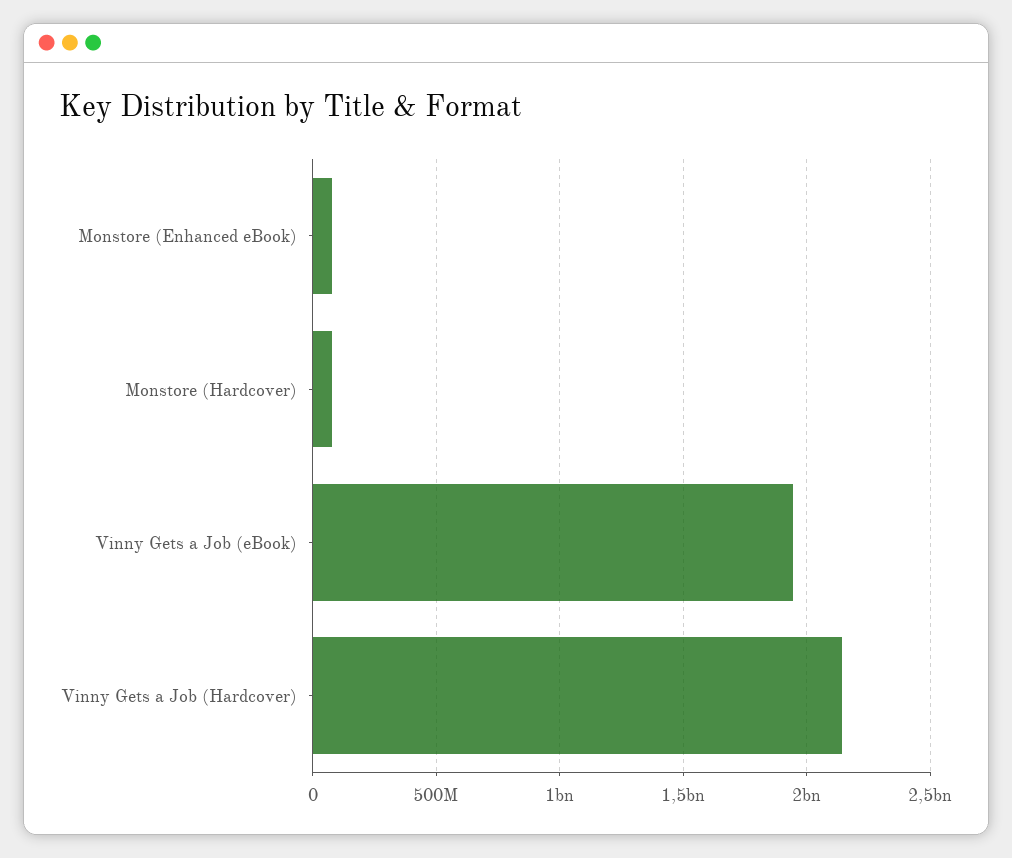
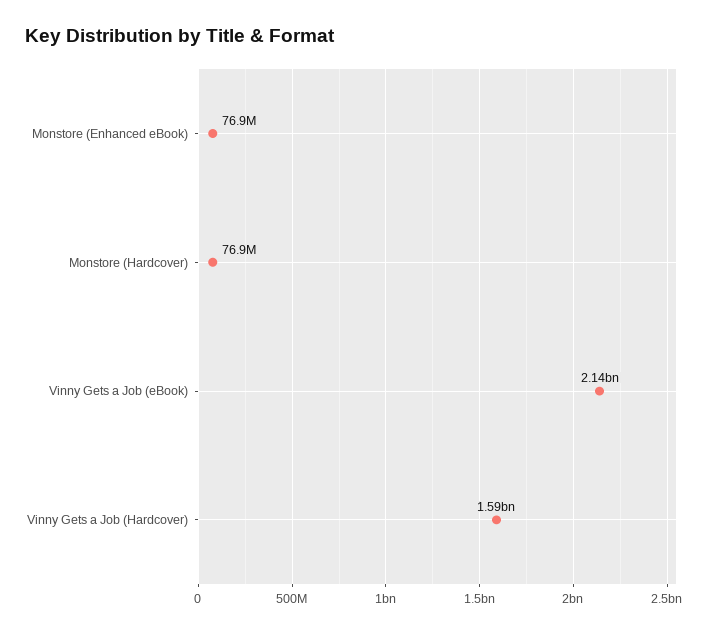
  {
    "Monstore (Enhanced eBook)": 76900000,
    "Monstore (Hardcover)": 76900000,
-   "Vinny Gets a Job (eBook)": 1950000000,
+   "Vinny Gets a Job (eBook)": 2140000000,
-   "Vinny Gets a Job (Hardcover)": 2150000000
+   "Vinny Gets a Job (Hardcover)": 1590000000
  }

